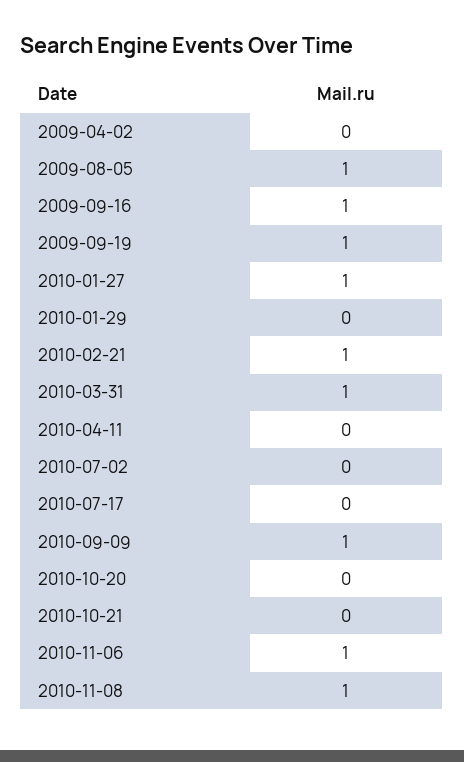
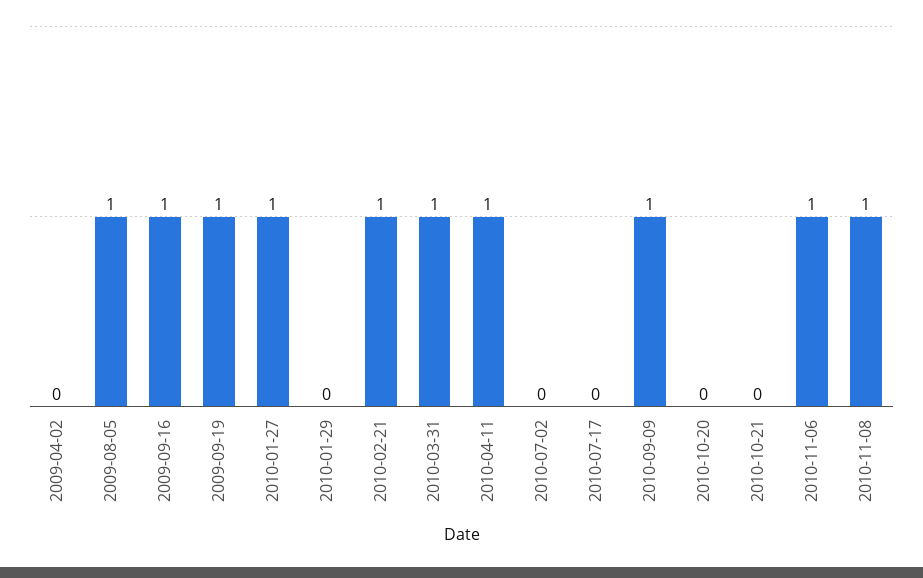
  {
    "2009-04-02": 0,
    "2009-08-05": 1,
    "2009-09-16": 1,
    "2009-09-19": 1,
    "2010-01-27": 1,
    "2010-01-29": 0,
    "2010-02-21": 1,
    "2010-03-31": 1,
-   "2010-04-11": 0,
+   "2010-04-11": 1,
    "2010-07-02": 0,
    "2010-07-17": 0,
    "2010-09-09": 1,
    "2010-10-20": 0,
    "2010-10-21": 0,
    "2010-11-06": 1,
    "2010-11-08": 1
  }

